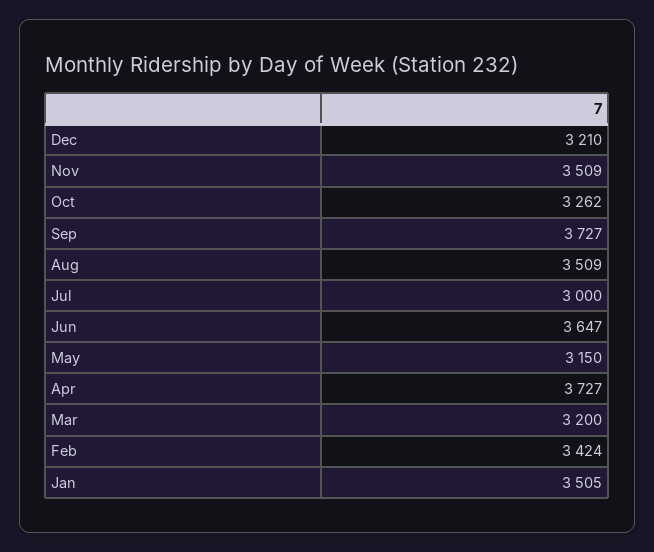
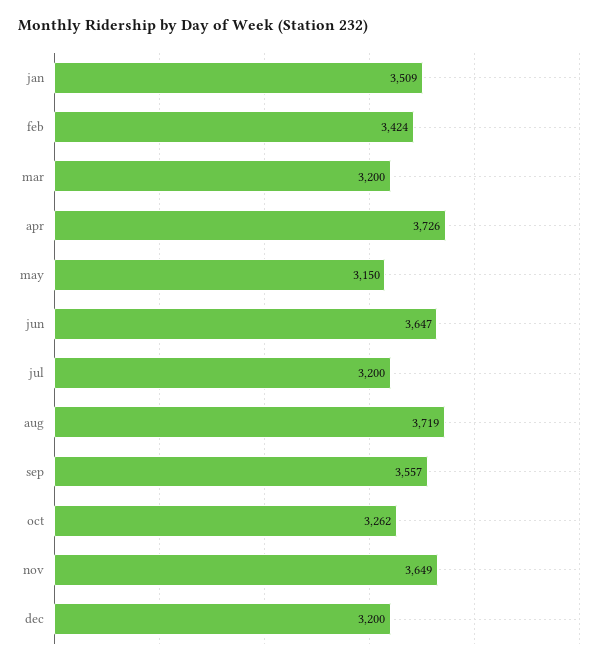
  {
-   "Dec": 3210,
+   "Dec": 3200,
-   "Nov": 3509,
+   "Nov": 3649,
    "Oct": 3262,
-   "Sep": 3727,
+   "Sep": 3557,
-   "Aug": 3509,
+   "Aug": 3719,
-   "Jul": 3000,
+   "Jul": 3200,
    "Jun": 3647,
    "May": 3150,
-   "Apr": 3727,
+   "Apr": 3726,
    "Mar": 3200,
    "Feb": 3424,
-   "Jan": 3505
+   "Jan": 3509
  }

